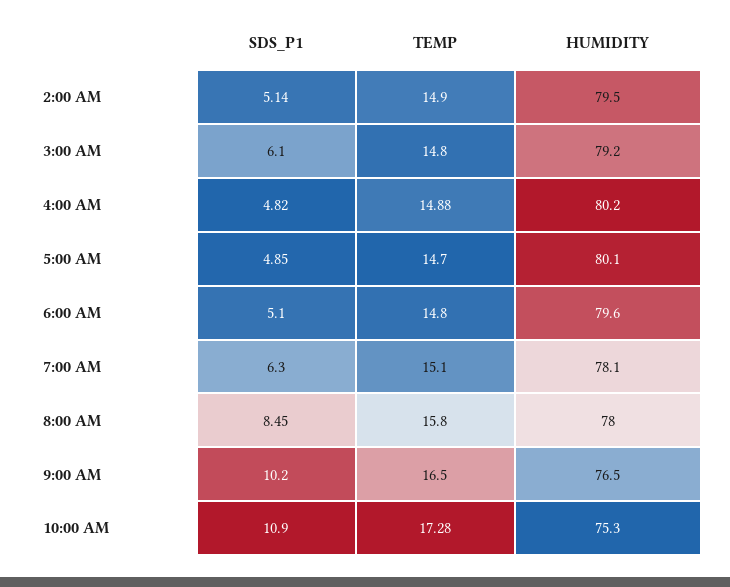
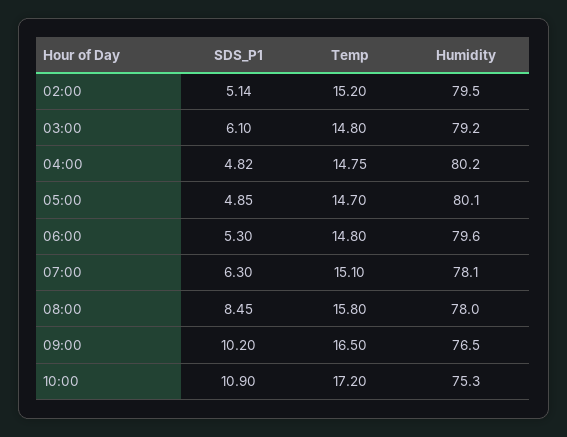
  {
    "SDS_P1": {
      "2:00 AM": 5.14,
      "3:00 AM": 6.1,
      "4:00 AM": 4.82,
      "5:00 AM": 4.85,
-     "6:00 AM": 5.1,
+     "6:00 AM": 5.3,
      "7:00 AM": 6.3,
      "8:00 AM": 8.45,
      "9:00 AM": 10.2,
      "10:00 AM": 10.9
    },
    "TEMP": {
-     "2:00 AM": 14.9,
+     "2:00 AM": 15.2,
      "3:00 AM": 14.8,
-     "4:00 AM": 14.88,
+     "4:00 AM": 14.75,
      "5:00 AM": 14.7,
      "6:00 AM": 14.8,
      "7:00 AM": 15.1,
      "8:00 AM": 15.8,
      "9:00 AM": 16.5,
-     "10:00 AM": 17.28
+     "10:00 AM": 17.2
    },
    "HUMIDITY": {
      "2:00 AM": 79.5,
      "3:00 AM": 79.2,
      "4:00 AM": 80.2,
      "5:00 AM": 80.1,
      "6:00 AM": 79.6,
      "7:00 AM": 78.1,
      "8:00 AM": 78,
      "9:00 AM": 76.5,
      "10:00 AM": 75.3
    }
  }

